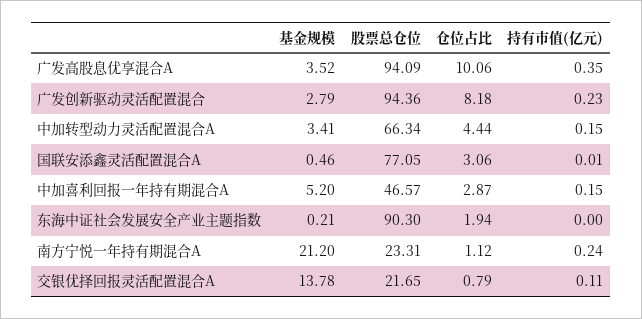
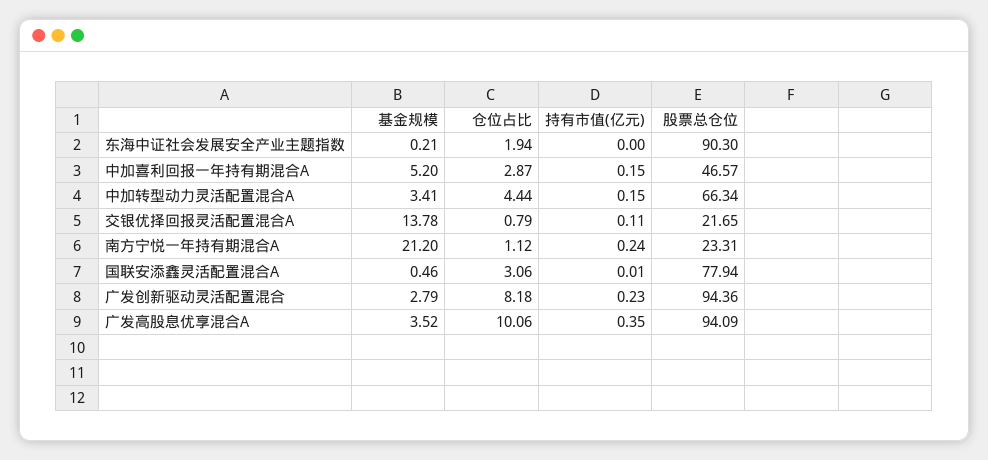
  {
    "基金规模": {
      "广发高股息优享混合A": 3.52,
      "广发创新驱动灵活配置混合": 2.79,
      "中加转型动力灵活配置混合A": 3.41,
      "国联安添鑫灵活配置混合A": 0.46,
      "中加喜利回报一年持有期混合A": 5.2,
      "东海中证社会发展安全产业主题指数": 0.21,
      "南方宁悦一年持有期混合A": 21.2,
      "交银优择回报灵活配置混合A": 13.78
    },
    "股票总仓位": {
      "广发高股息优享混合A": 94.09,
      "广发创新驱动灵活配置混合": 94.36,
      "中加转型动力灵活配置混合A": 66.34,
-     "国联安添鑫灵活配置混合A": 77.05,
+     "国联安添鑫灵活配置混合A": 77.94,
      "中加喜利回报一年持有期混合A": 46.57,
      "东海中证社会发展安全产业主题指数": 90.3,
      "南方宁悦一年持有期混合A": 23.31,
      "交银优择回报灵活配置混合A": 21.65
    },
    "仓位占比": {
      "广发高股息优享混合A": 10.06,
      "广发创新驱动灵活配置混合": 8.18,
      "中加转型动力灵活配置混合A": 4.44,
      "国联安添鑫灵活配置混合A": 3.06,
      "中加喜利回报一年持有期混合A": 2.87,
      "东海中证社会发展安全产业主题指数": 1.94,
      "南方宁悦一年持有期混合A": 1.12,
      "交银优择回报灵活配置混合A": 0.79
    },
    "持有市值(亿元)": {
      "广发高股息优享混合A": 0.35,
      "广发创新驱动灵活配置混合": 0.23,
      "中加转型动力灵活配置混合A": 0.15,
      "国联安添鑫灵活配置混合A": 0.01,
      "中加喜利回报一年持有期混合A": 0.15,
      "东海中证社会发展安全产业主题指数": 0,
      "南方宁悦一年持有期混合A": 0.24,
      "交银优择回报灵活配置混合A": 0.11
    }
  }

